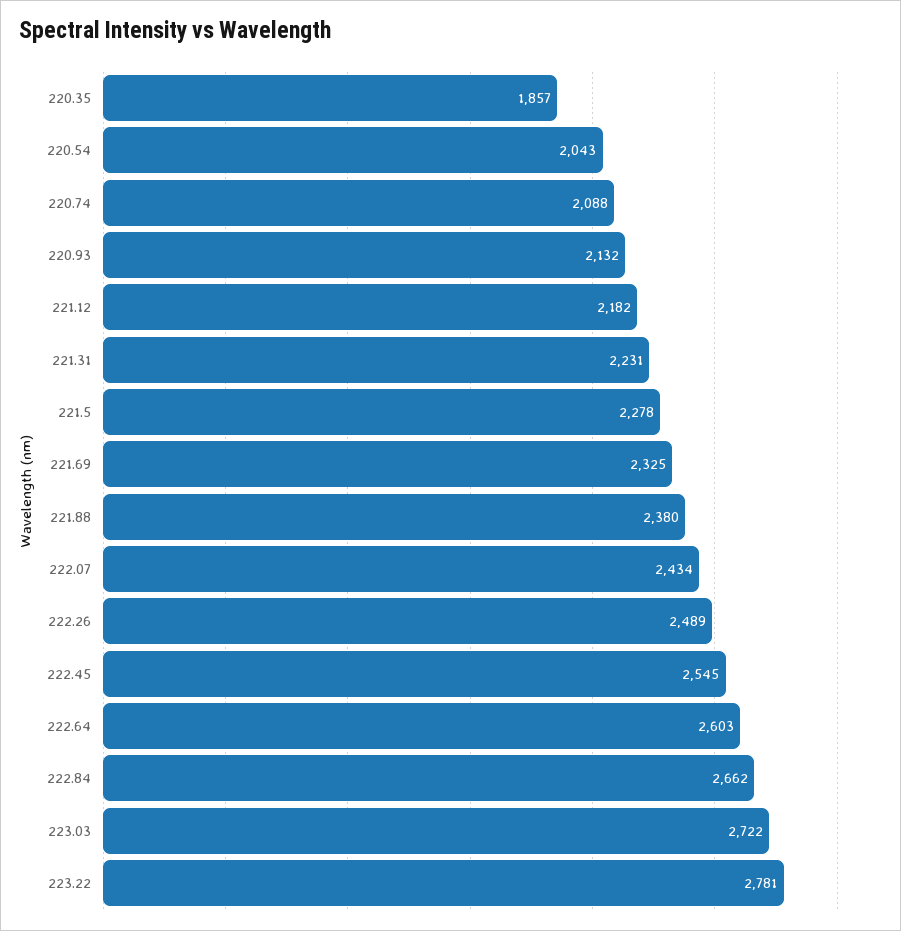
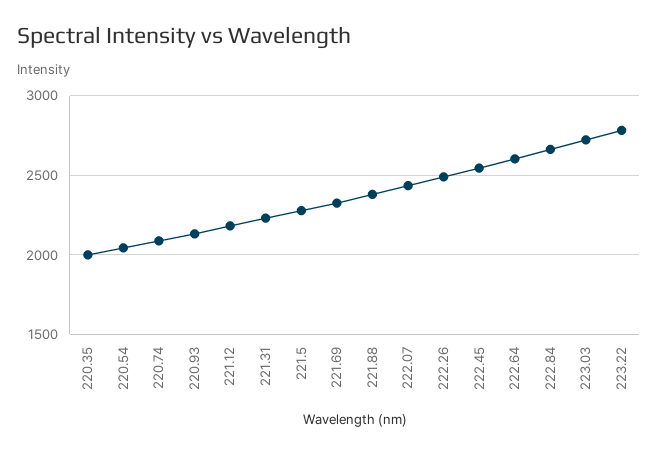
  {
-   "220.35": 1857,
+   "220.35": 2000,
    "220.54": 2043,
    "220.74": 2088,
    "220.93": 2132,
    "221.12": 2182,
    "221.31": 2231,
    "221.5": 2278,
    "221.69": 2325,
    "221.88": 2380,
    "222.07": 2434,
    "222.26": 2489,
    "222.45": 2545,
    "222.64": 2603,
    "222.84": 2662,
    "223.03": 2722,
    "223.22": 2781
  }

